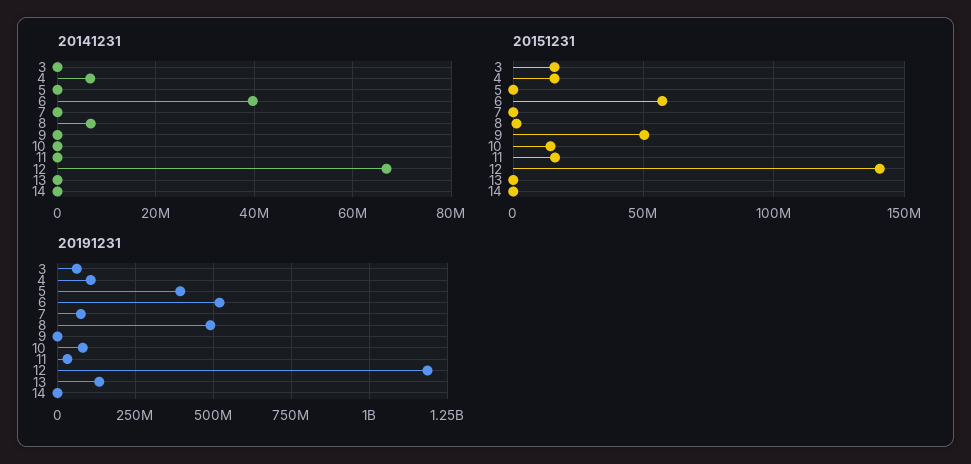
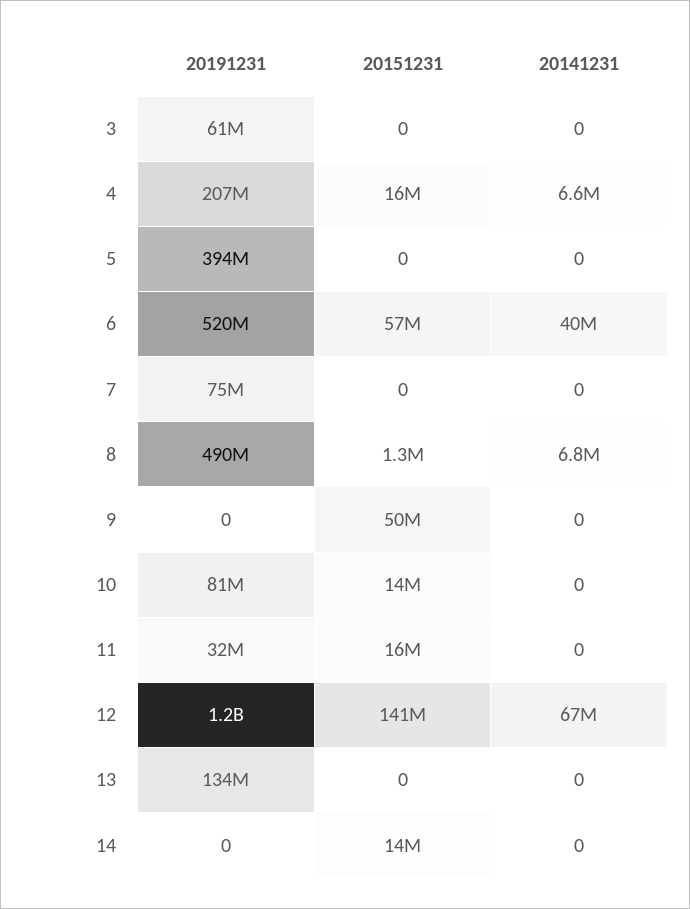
  {
    "20141231": {
      "3": 0,
      "4": 6600000,
      "5": 0,
      "6": 40000000,
      "7": 0,
      "8": 6800000,
      "9": 0,
      "10": 0,
      "11": 0,
      "12": 67000000,
      "13": 0,
      "14": 0
    },
    "20151231": {
-     "3": 15000000,
+     "3": 0,
      "4": 16000000,
      "5": 0,
      "6": 57000000,
      "7": 0,
      "8": 1300000,
      "9": 50000000,
      "10": 14000000,
      "11": 16000000,
      "12": 141000000,
      "13": 0,
-     "14": 0
+     "14": 14000000
    },
    "20191231": {
      "3": 61000000,
-     "4": 100000000,
+     "4": 207000000,
      "5": 394000000,
      "6": 520000000,
      "7": 75000000,
      "8": 490000000,
      "9": 0,
      "10": 81000000,
      "11": 32000000,
      "12": 1200000000,
      "13": 134000000,
      "14": 0
    }
  }

